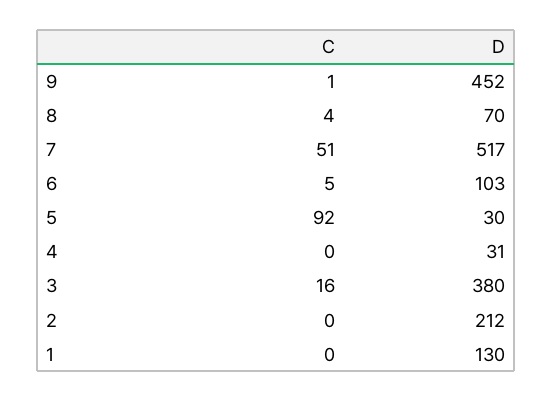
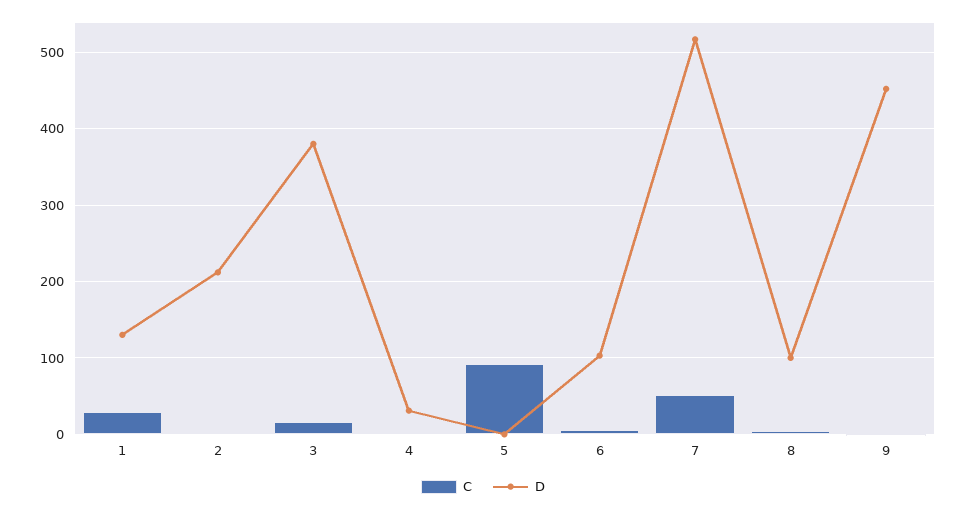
  {
    "C": {
      "9": 1,
      "8": 4,
      "7": 51,
      "6": 5,
      "5": 92,
      "4": 0,
      "3": 16,
      "2": 0,
-     "1": 0
+     "1": 30
    },
    "D": {
      "9": 452,
-     "8": 70,
+     "8": 100,
      "7": 517,
      "6": 103,
-     "5": 30,
+     "5": 0,
      "4": 31,
      "3": 380,
      "2": 212,
      "1": 130
    }
  }

